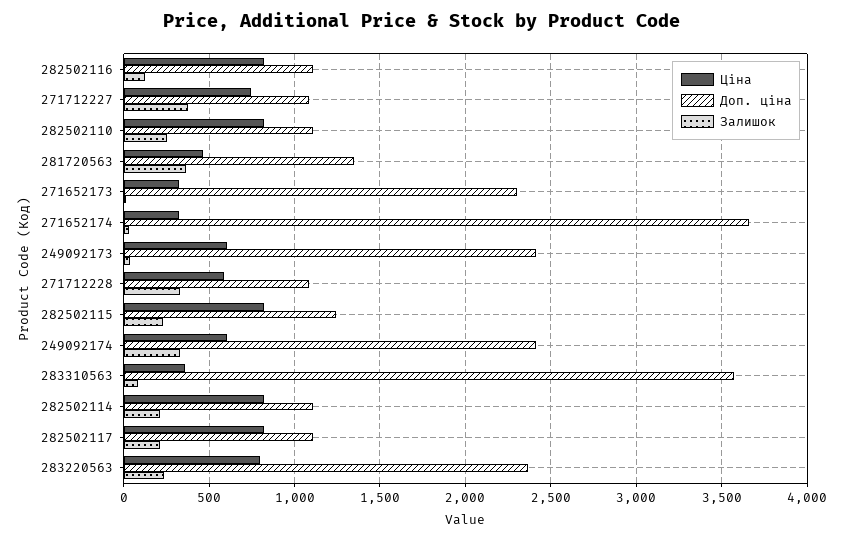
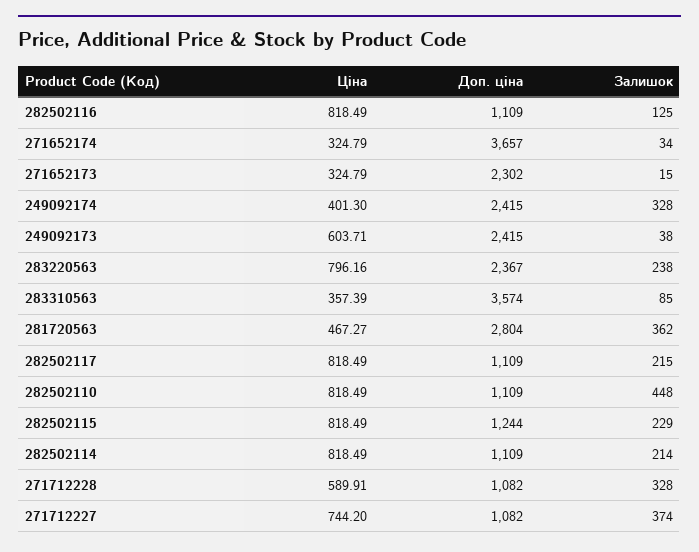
  {
    "Ціна": {
      "282502116": 818.49,
      "271712227": 744.2,
      "282502110": 818.49,
      "281720563": 467.27,
      "271652173": 324.79,
      "271652174": 324.79,
      "249092173": 603.71,
      "271712228": 589.91,
      "282502115": 818.49,
-     "249092174": 600,
+     "249092174": 401.3,
      "283310563": 357.39,
      "282502114": 818.49,
      "282502117": 818.49,
      "283220563": 796.16
    },
    "Доп. ціна": {
      "282502116": 1109,
      "271712227": 1082,
      "282502110": 1109,
-     "281720563": 1350,
+     "281720563": 2804,
      "271652173": 2302,
      "271652174": 3657,
      "249092173": 2415,
      "271712228": 1082,
      "282502115": 1244,
      "249092174": 2415,
      "283310563": 3574,
      "282502114": 1109,
      "282502117": 1109,
      "283220563": 2367
    },
    "Залишок": {
      "282502116": 125,
      "271712227": 374,
-     "282502110": 250,
+     "282502110": 448,
      "281720563": 362,
      "271652173": 15,
      "271652174": 34,
      "249092173": 38,
      "271712228": 328,
      "282502115": 229,
      "249092174": 328,
      "283310563": 85,
      "282502114": 214,
      "282502117": 215,
      "283220563": 238
    }
  }

